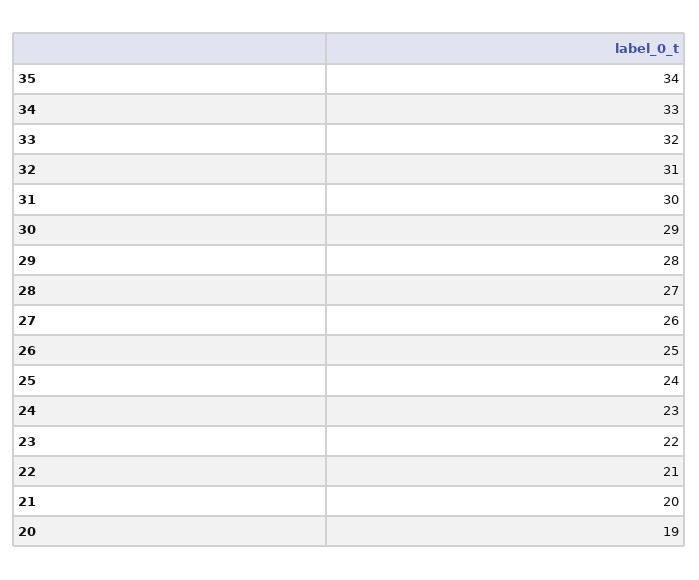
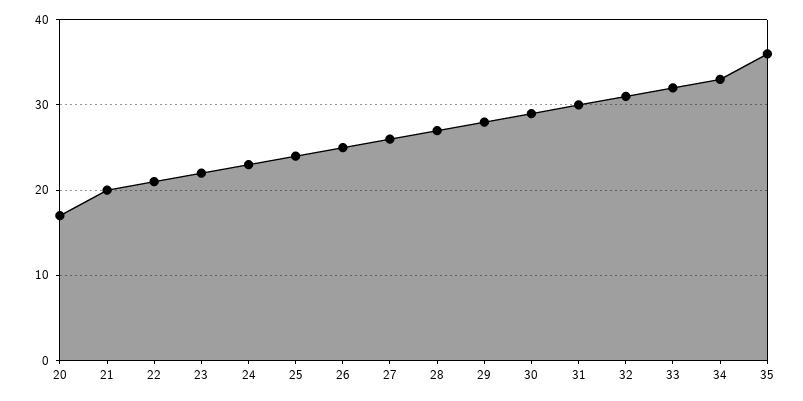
  {
-   "35": 34,
+   "35": 36,
    "34": 33,
    "33": 32,
    "32": 31,
    "31": 30,
    "30": 29,
    "29": 28,
    "28": 27,
    "27": 26,
    "26": 25,
    "25": 24,
    "24": 23,
    "23": 22,
    "22": 21,
    "21": 20,
-   "20": 19
+   "20": 17
  }

